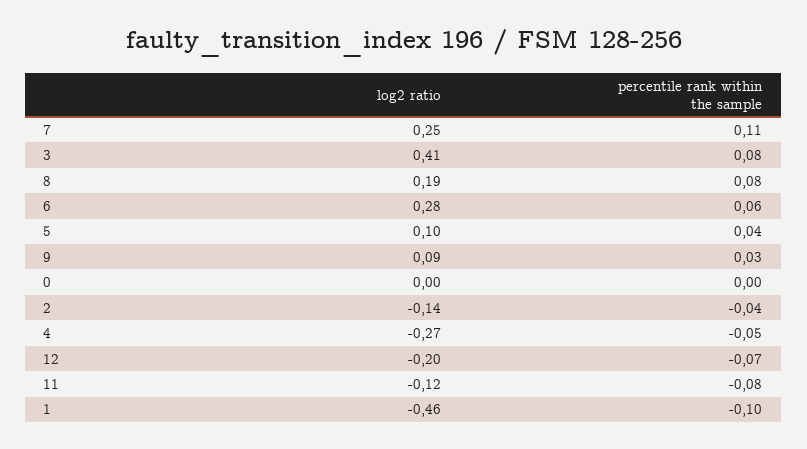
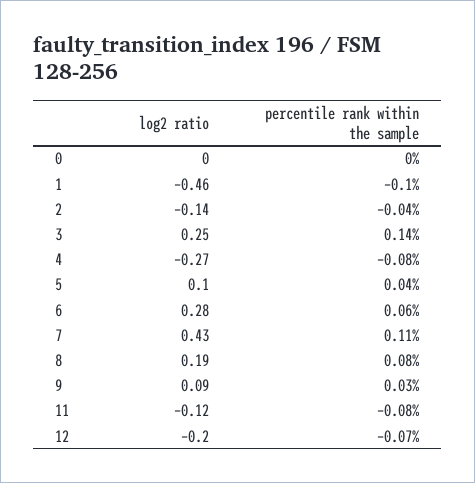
  {
    "log2 ratio": {
-     "7": 0.25,
+     "7": 0.43,
-     "3": 0.41,
+     "3": 0.25,
      "8": 0.19,
      "6": 0.28,
      "5": 0.1,
      "9": 0.09,
      "0": 0,
      "2": -0.14,
      "4": -0.27,
      "12": -0.2,
      "11": -0.12,
      "1": -0.46
    },
    "percentile rank within the sample": {
      "7": 0.11,
-     "3": 0.08,
+     "3": 0.14,
      "8": 0.08,
      "6": 0.06,
      "5": 0.04,
      "9": 0.03,
      "0": 0,
      "2": -0.04,
-     "4": -0.05,
+     "4": -0.08,
      "12": -0.07,
      "11": -0.08,
      "1": -0.1
    }
  }

